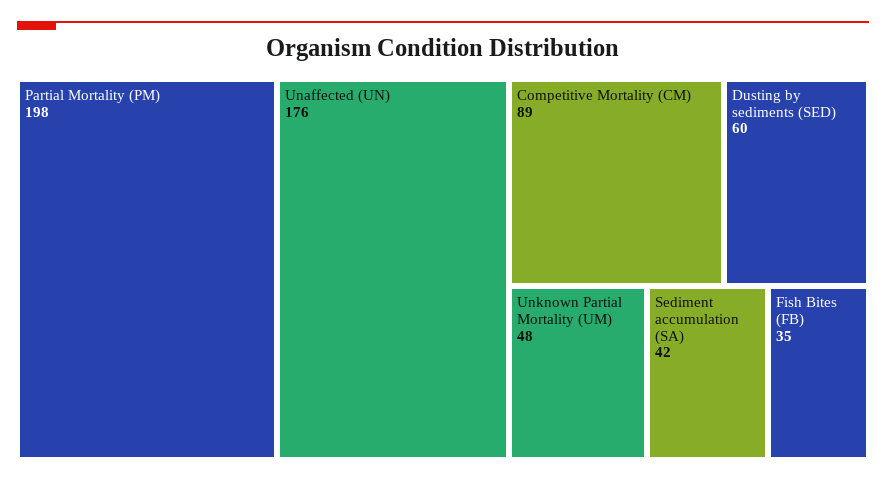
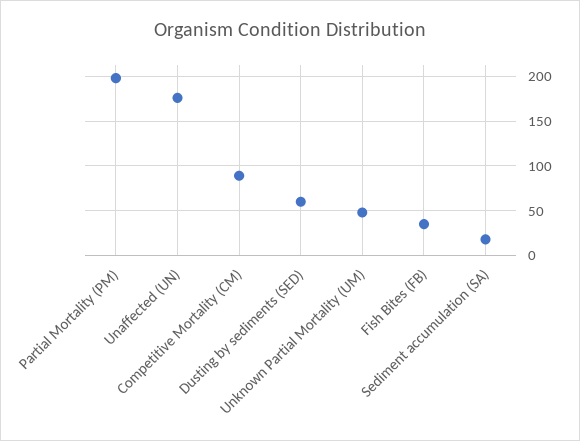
  {
    "Partial Mortality (PM)": 198,
    "Unaffected (UN)": 176,
    "Competitive Mortality (CM)": 89,
    "Dusting by sediments (SED)": 60,
    "Unknown Partial Mortality (UM)": 48,
-   "Sediment accumulation (SA)": 42,
+   "Sediment accumulation (SA)": 20,
    "Fish Bites (FB)": 35
  }

